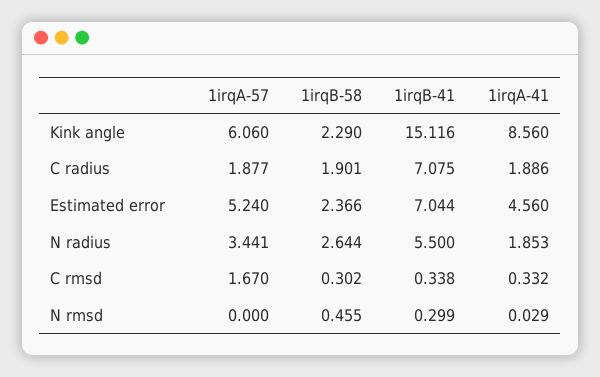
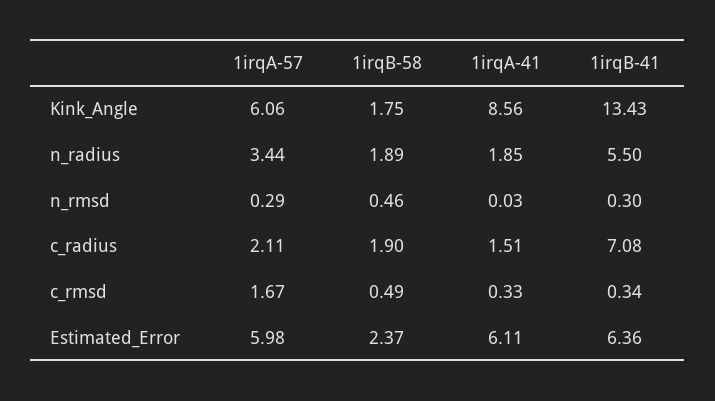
  {
    "1irqA-57": {
      "Kink angle": 6.06,
-     "C radius": 1.877,
+     "C radius": 2.11,
-     "Estimated error": 5.24,
+     "Estimated error": 5.98,
      "N radius": 3.441,
      "C rmsd": 1.67,
-     "N rmsd": 0
+     "N rmsd": 0.29
    },
    "1irqB-58": {
-     "Kink angle": 2.29,
+     "Kink angle": 1.75,
      "C radius": 1.901,
      "Estimated error": 2.366,
-     "N radius": 2.644,
+     "N radius": 1.89,
-     "C rmsd": 0.302,
+     "C rmsd": 0.49,
      "N rmsd": 0.455
    },
    "1irqB-41": {
-     "Kink angle": 15.116,
+     "Kink angle": 13.43,
      "C radius": 7.075,
-     "Estimated error": 7.044,
+     "Estimated error": 6.36,
      "N radius": 5.5,
      "C rmsd": 0.338,
      "N rmsd": 0.299
    },
    "1irqA-41": {
      "Kink angle": 8.56,
-     "C radius": 1.886,
+     "C radius": 1.51,
-     "Estimated error": 4.56,
+     "Estimated error": 6.11,
      "N radius": 1.853,
      "C rmsd": 0.332,
      "N rmsd": 0.029
    }
  }

